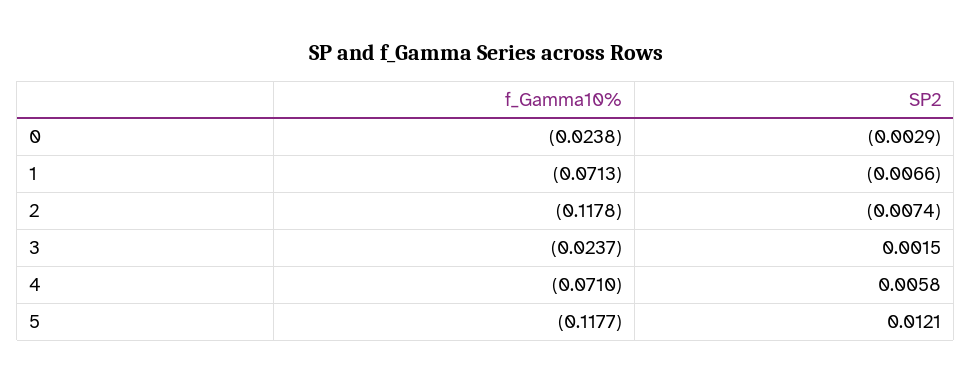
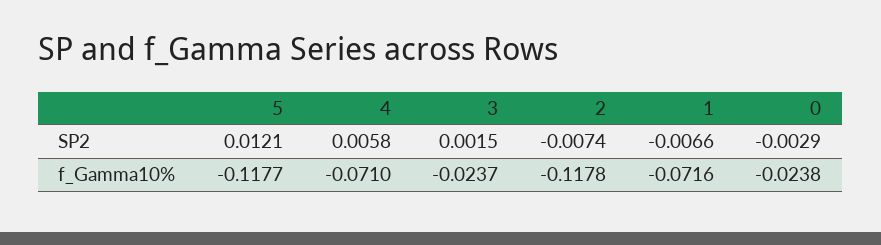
  {
    "f_Gamma10%": {
      "0": -0.0238,
-     "1": -0.0713,
+     "1": -0.0716,
      "2": -0.1178,
      "3": -0.0237,
      "4": -0.071,
      "5": -0.1177
    },
    "SP2": {
      "0": -0.0029,
      "1": -0.0066,
      "2": -0.0074,
      "3": 0.0015,
      "4": 0.0058,
      "5": 0.0121
    }
  }

